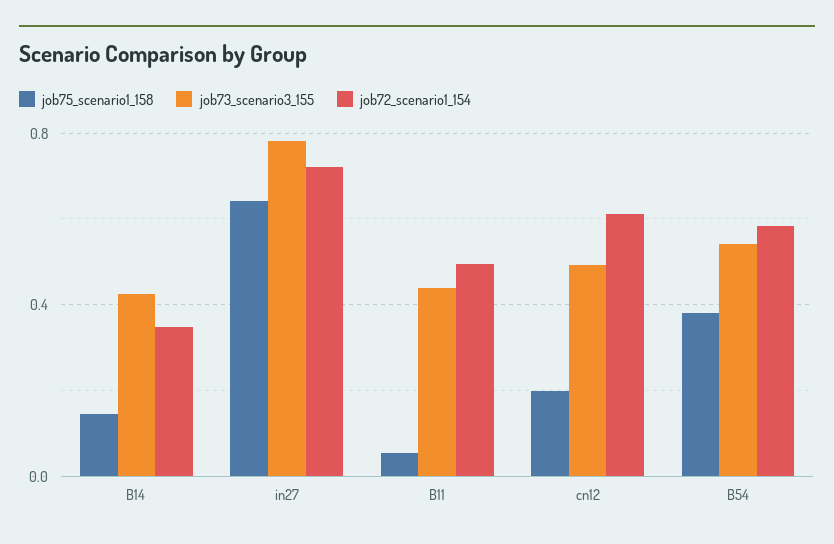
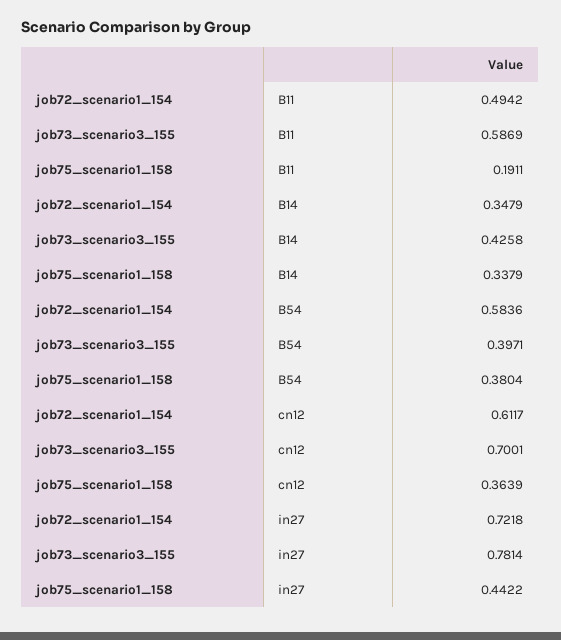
  {
    "job75_scenario1_158": {
-     "B14": 0.15,
+     "B14": 0.3379,
-     "in27": 0.65,
+     "in27": 0.4422,
-     "B11": 0.05,
+     "B11": 0.1911,
-     "cn12": 0.2,
+     "cn12": 0.3639,
      "B54": 0.3804
    },
    "job73_scenario3_155": {
      "B14": 0.4258,
      "in27": 0.7814,
-     "B11": 0.45,
+     "B11": 0.5869,
-     "cn12": 0.5,
+     "cn12": 0.7001,
-     "B54": 0.55
+     "B54": 0.3971
    },
    "job72_scenario1_154": {
      "B14": 0.3479,
      "in27": 0.7218,
      "B11": 0.4942,
      "cn12": 0.6117,
      "B54": 0.5836
    }
  }

